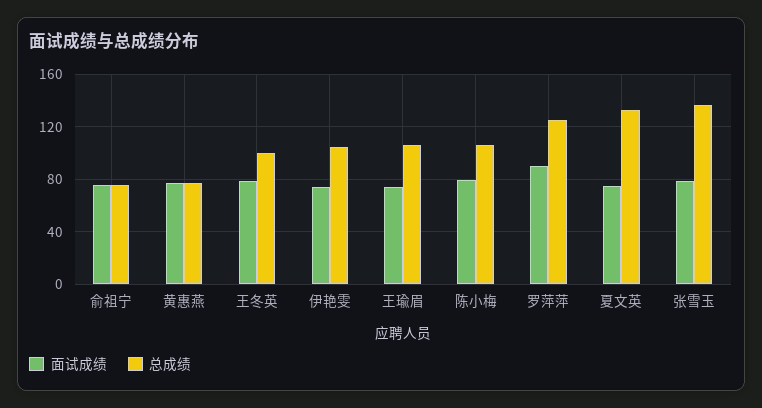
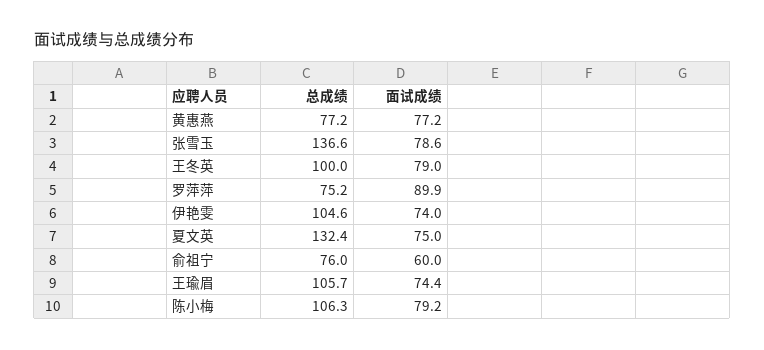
  {
    "面试成绩": {
-     "俞祖宁": 75,
+     "俞祖宁": 60,
      "黄惠燕": 77.2,
      "王冬英": 79,
      "伊艳雯": 74,
      "王瑜眉": 74.4,
      "陈小梅": 79.2,
      "罗萍萍": 89.9,
      "夏文英": 75,
      "张雪玉": 78.6
    },
    "总成绩": {
      "俞祖宁": 76,
      "黄惠燕": 77.2,
      "王冬英": 100,
      "伊艳雯": 104.6,
      "王瑜眉": 105.7,
      "陈小梅": 106.3,
-     "罗萍萍": 125,
+     "罗萍萍": 75.2,
      "夏文英": 132.4,
      "张雪玉": 136.6
    }
  }

